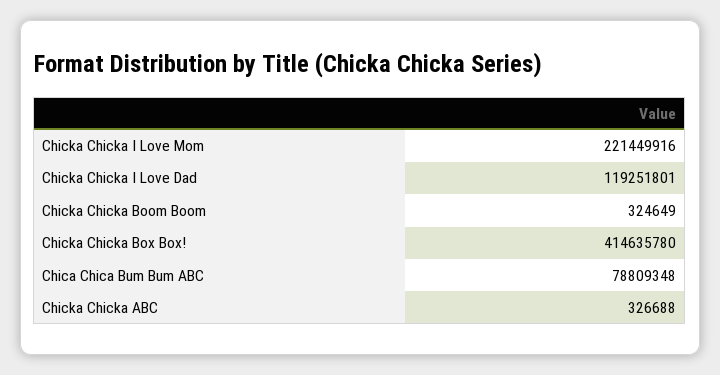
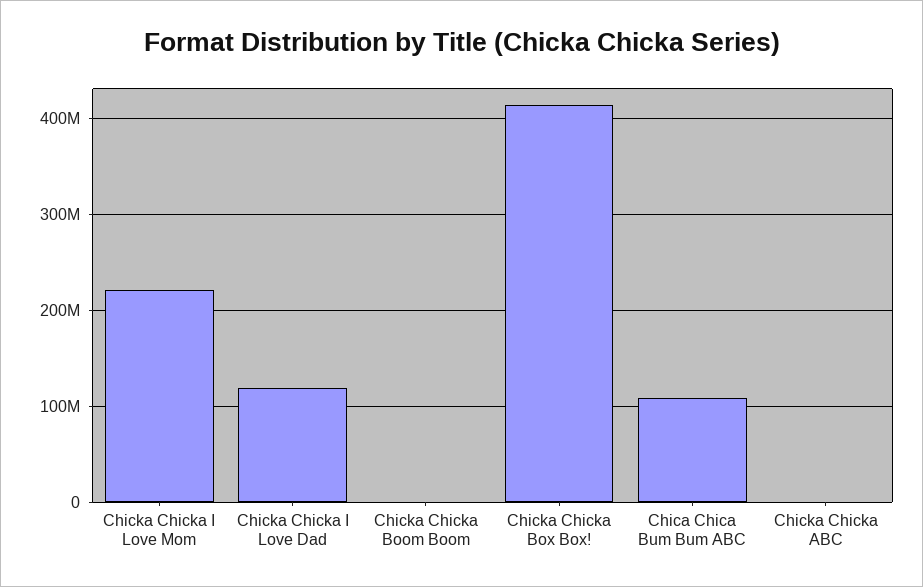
  {
    "Chicka Chicka I Love Mom": 221449916,
    "Chicka Chicka I Love Dad": 119251801,
    "Chicka Chicka Boom Boom": 324649,
    "Chicka Chicka Box Box!": 414635780,
-   "Chica Chica Bum Bum ABC": 78809348,
+   "Chica Chica Bum Bum ABC": 110000000,
    "Chicka Chicka ABC": 326688
  }

